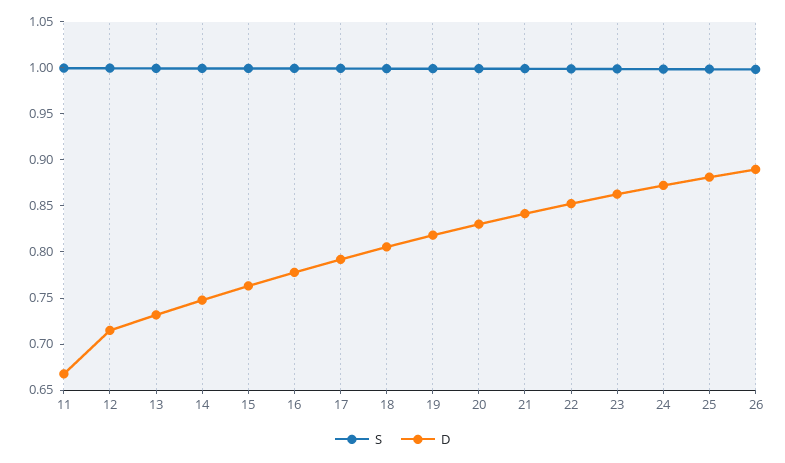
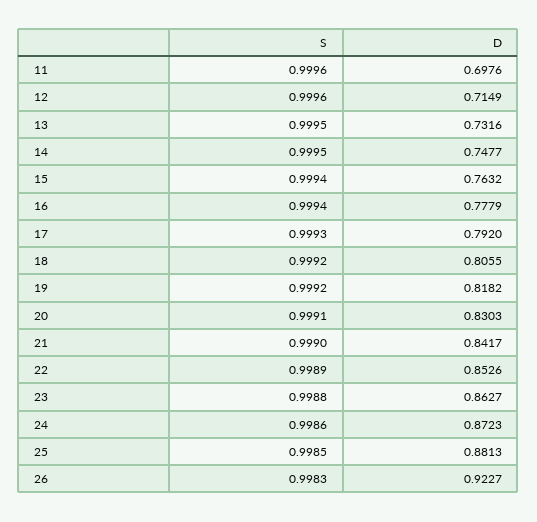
  {
    "S": {
      "11": 0.9996,
      "12": 0.9996,
      "13": 0.9995,
      "14": 0.9995,
      "15": 0.9994,
      "16": 0.9994,
      "17": 0.9993,
      "18": 0.9992,
      "19": 0.9992,
      "20": 0.9991,
      "21": 0.999,
      "22": 0.9989,
      "23": 0.9988,
      "24": 0.9986,
      "25": 0.9985,
      "26": 0.9983
    },
    "D": {
-     "11": 0.67,
+     "11": 0.6976,
      "12": 0.7149,
      "13": 0.7316,
      "14": 0.7477,
      "15": 0.7632,
      "16": 0.7779,
      "17": 0.792,
      "18": 0.8055,
      "19": 0.8182,
      "20": 0.8303,
      "21": 0.8417,
      "22": 0.8526,
      "23": 0.8627,
      "24": 0.8723,
      "25": 0.8813,
-     "26": 0.89
+     "26": 0.9227
    }
  }

